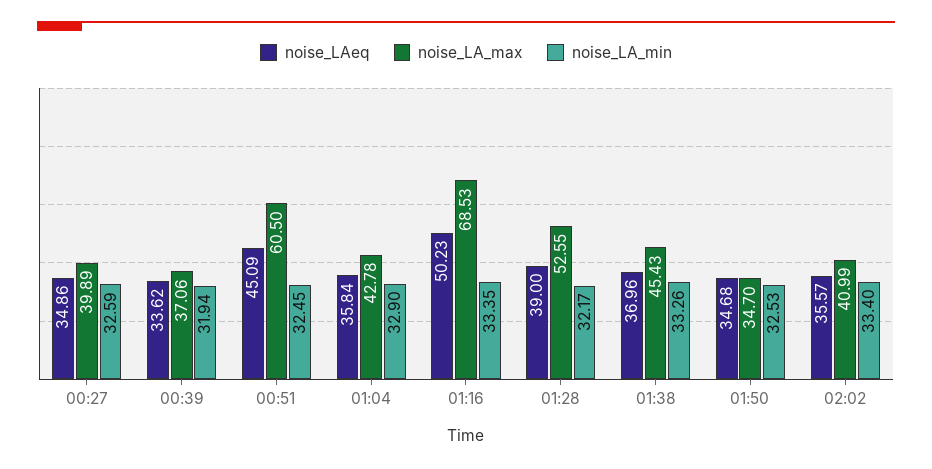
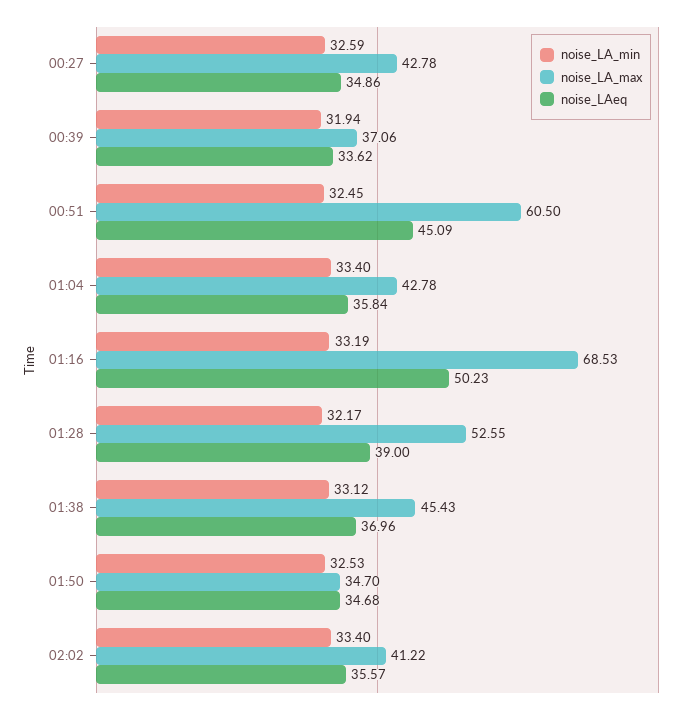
  {
    "noise_LAeq": {
      "00:27": 34.86,
      "00:39": 33.62,
      "00:51": 45.09,
      "01:04": 35.84,
      "01:16": 50.23,
      "01:28": 39,
      "01:38": 36.96,
      "01:50": 34.68,
      "02:02": 35.57
    },
    "noise_LA_max": {
-     "00:27": 39.89,
+     "00:27": 42.78,
      "00:39": 37.06,
      "00:51": 60.5,
      "01:04": 42.78,
      "01:16": 68.53,
      "01:28": 52.55,
      "01:38": 45.43,
      "01:50": 34.7,
-     "02:02": 40.99
+     "02:02": 41.22
    },
    "noise_LA_min": {
      "00:27": 32.59,
      "00:39": 31.94,
      "00:51": 32.45,
-     "01:04": 32.9,
+     "01:04": 33.4,
-     "01:16": 33.35,
+     "01:16": 33.19,
      "01:28": 32.17,
-     "01:38": 33.26,
+     "01:38": 33.12,
      "01:50": 32.53,
      "02:02": 33.4
    }
  }

